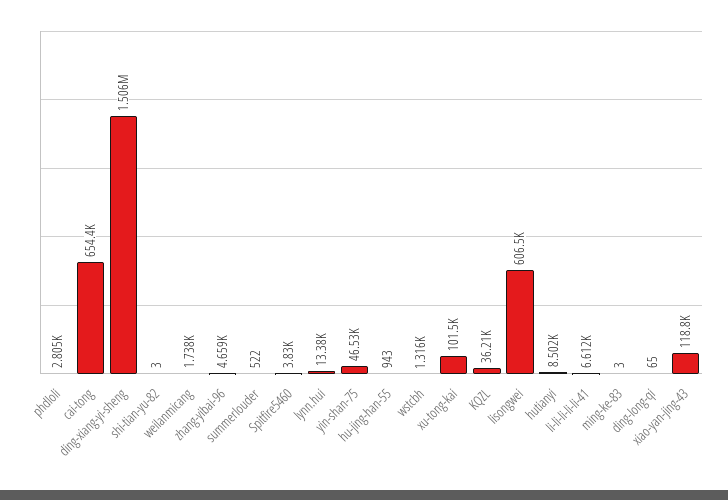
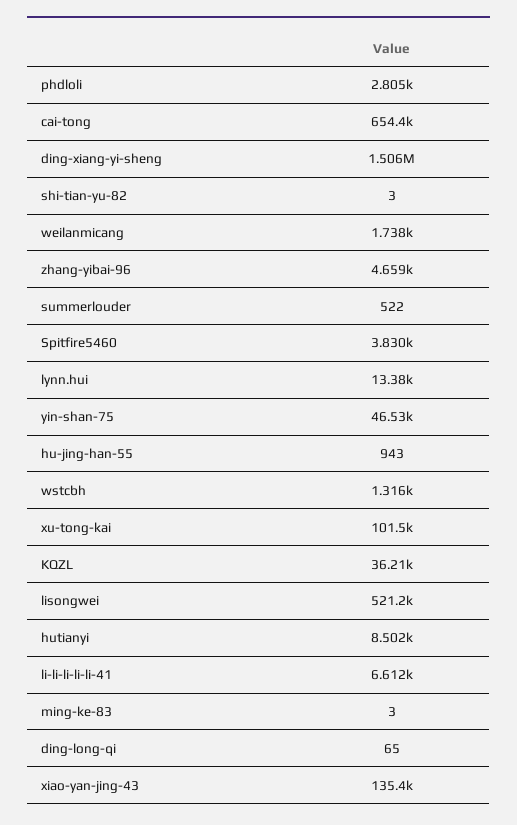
  {
    "phdloli": 2805,
    "cai-tong": 654400,
    "ding-xiang-yi-sheng": 1506000,
    "shi-tian-yu-82": 3,
    "weilanmicang": 1738,
    "zhang-yibai-96": 4659,
    "summerlouder": 522,
    "Spitfire5460": 3830,
    "lynn.hui": 13380,
    "yin-shan-75": 46530,
    "hu-jing-han-55": 943,
    "wstcbh": 1316,
    "xu-tong-kai": 101500,
    "KQZL": 36210,
-   "lisongwei": 606500,
+   "lisongwei": 521200,
    "hutianyi": 8502,
    "li-li-li-li-li-41": 6612,
    "ming-ke-83": 3,
    "ding-long-qi": 65,
-   "xiao-yan-jing-43": 118800
+   "xiao-yan-jing-43": 135400
  }

